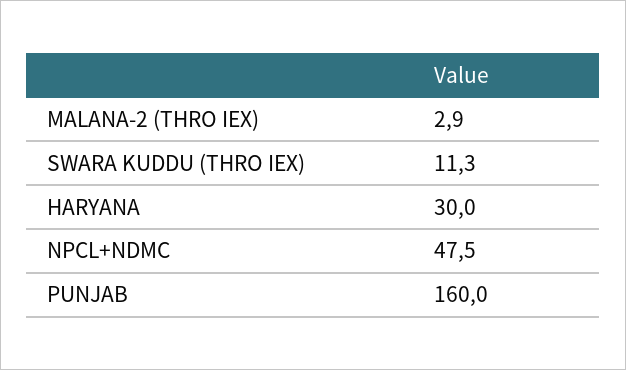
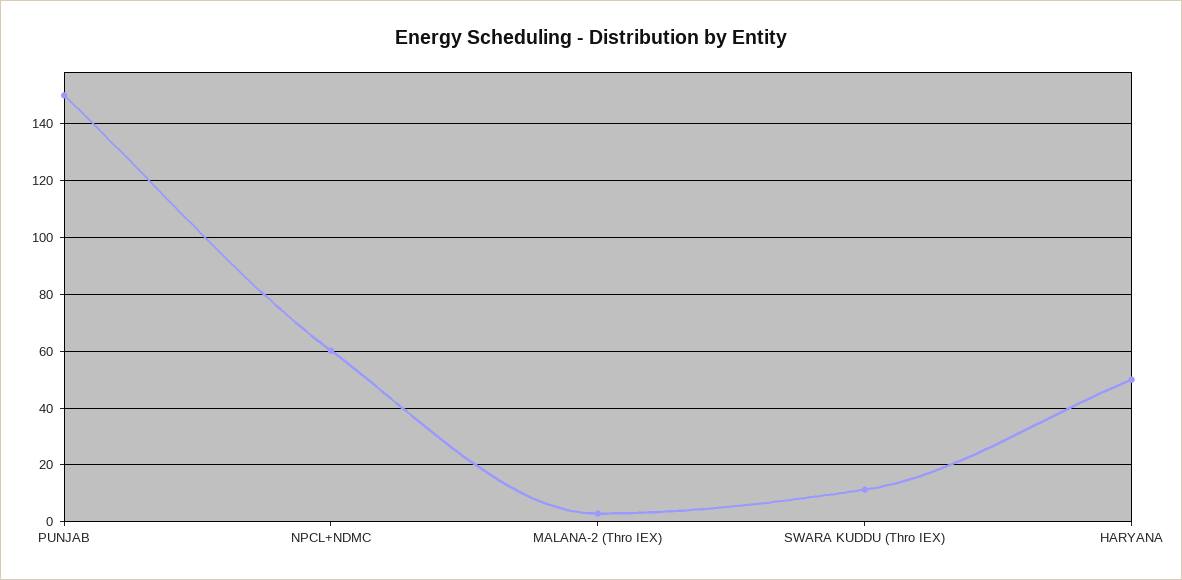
  {
    "MALANA-2 (THRO IEX)": 2.9,
    "SWARA KUDDU (THRO IEX)": 11.3,
-   "HARYANA": 30,
+   "HARYANA": 50,
-   "NPCL+NDMC": 47.5,
+   "NPCL+NDMC": 60,
-   "PUNJAB": 160
+   "PUNJAB": 150
  }

